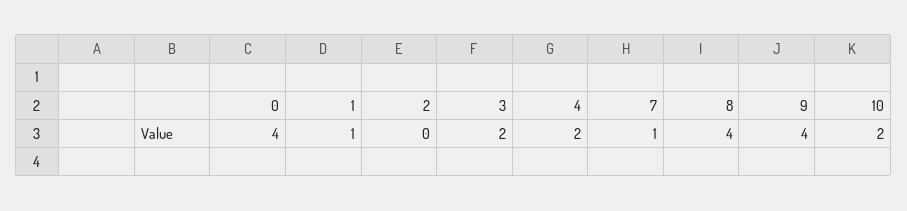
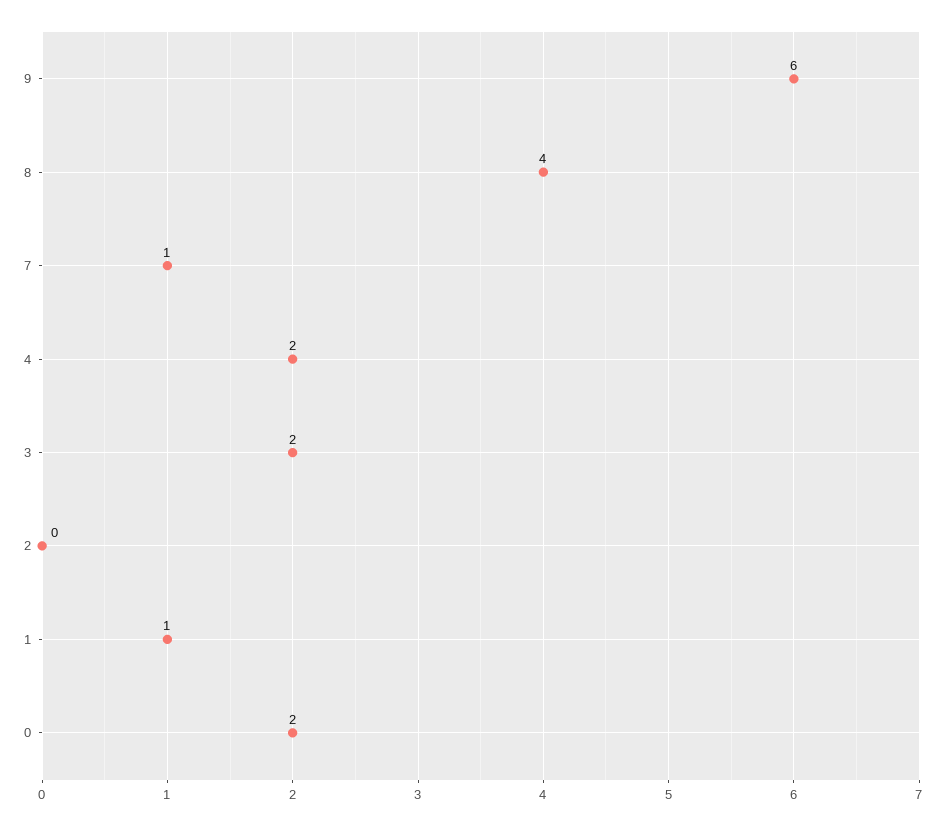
  {
-   "0": 4,
+   "0": 2,
    "1": 1,
    "2": 0,
    "3": 2,
    "4": 2,
    "7": 1,
    "8": 4,
-   "9": 4,
+   "9": 6
-   "10": 2
  }

